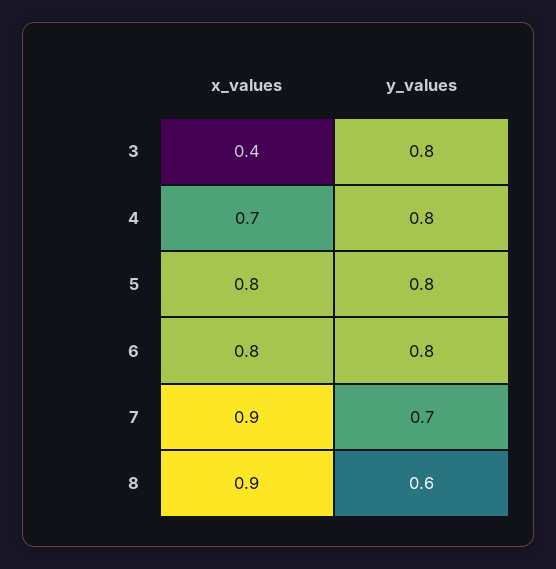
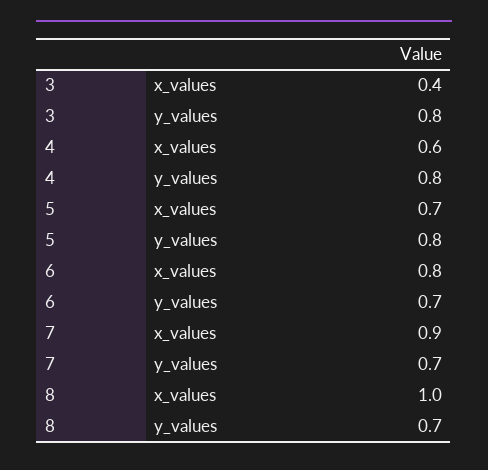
  {
    "x_values": {
      "3": 0.4,
-     "4": 0.7,
+     "4": 0.6,
-     "5": 0.8,
+     "5": 0.7,
      "6": 0.8,
      "7": 0.9,
-     "8": 0.9
+     "8": 1
    },
    "y_values": {
      "3": 0.8,
      "4": 0.8,
      "5": 0.8,
-     "6": 0.8,
+     "6": 0.7,
      "7": 0.7,
-     "8": 0.6
+     "8": 0.7
    }
  }

